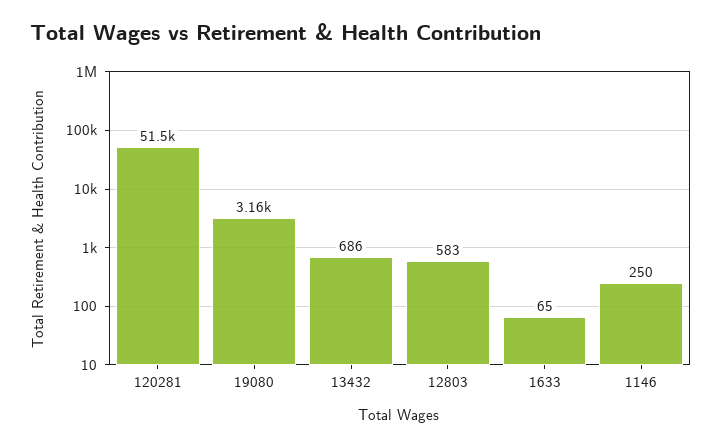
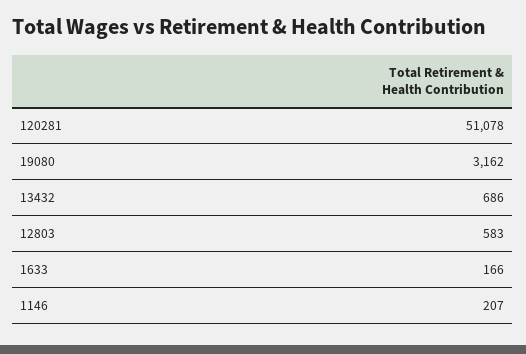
  {
-   "120281": 51500,
+   "120281": 51078,
    "19080": 3162,
    "13432": 686,
    "12803": 583,
-   "1633": 65,
+   "1633": 166,
-   "1146": 250
+   "1146": 207
  }

